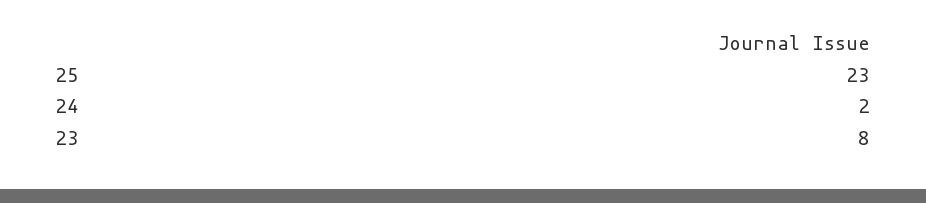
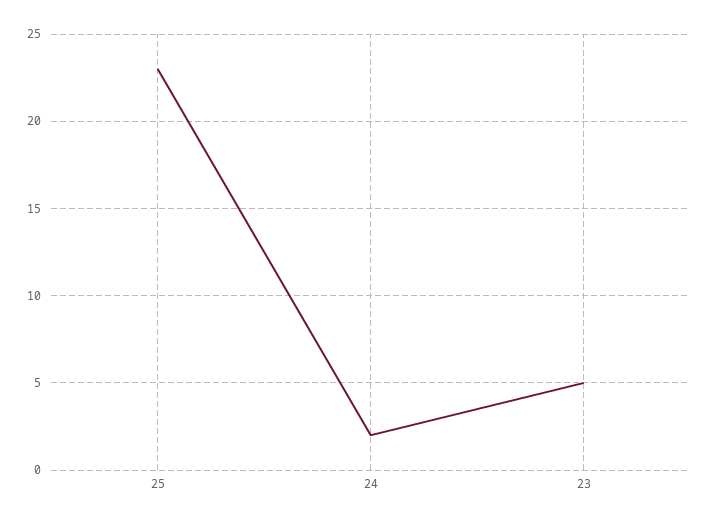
  {
    "25": 23,
    "24": 2,
-   "23": 8
+   "23": 5
  }

